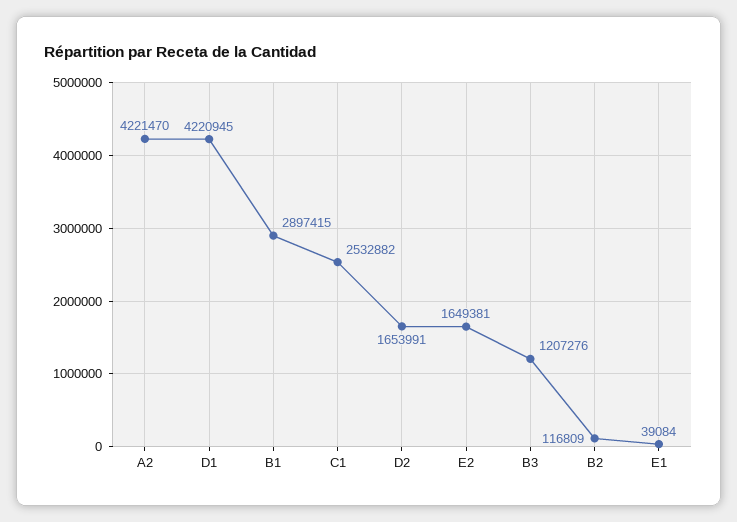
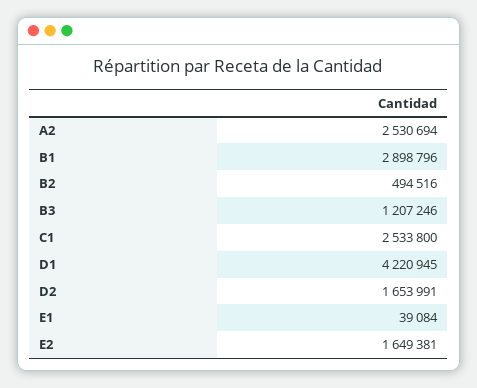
  {
-   "A2": 4221470,
+   "A2": 2530694,
    "D1": 4220945,
-   "B1": 2897415,
+   "B1": 2898796,
-   "C1": 2532882,
+   "C1": 2533800,
    "D2": 1653991,
    "E2": 1649381,
-   "B3": 1207276,
+   "B3": 1207246,
-   "B2": 116809,
+   "B2": 494516,
    "E1": 39084
  }

